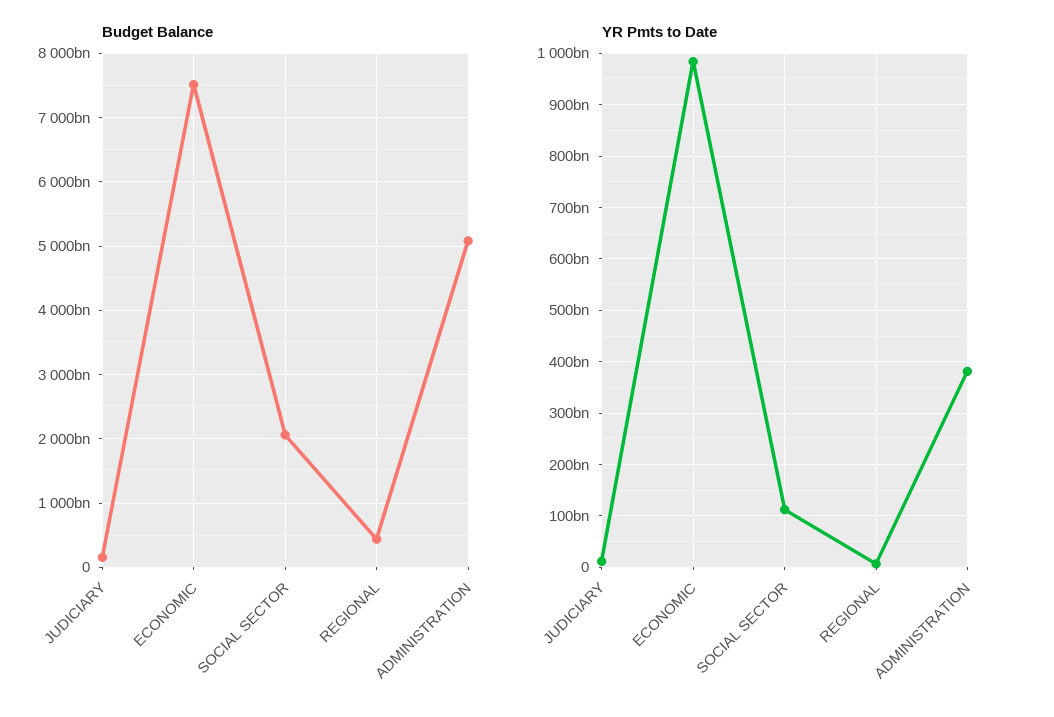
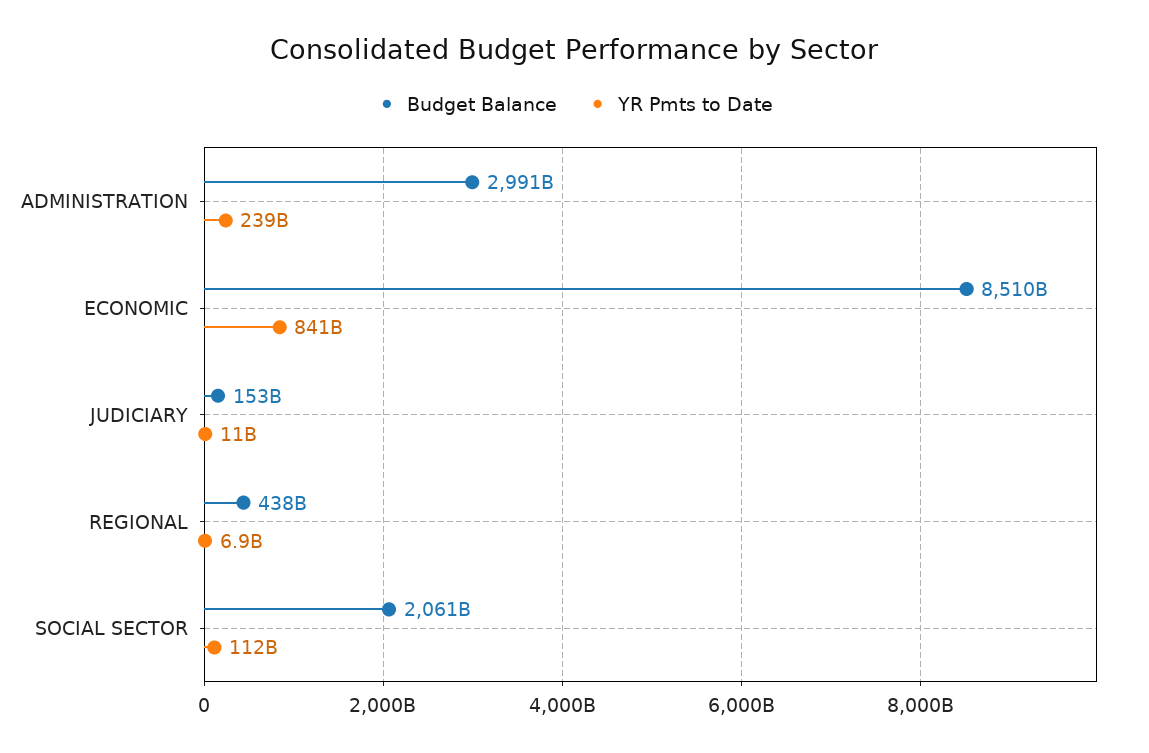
  {
    "Budget Balance": {
      "JUDICIARY": 153000000000,
-     "ECONOMIC": 7500000000000,
+     "ECONOMIC": 8510000000000,
      "SOCIAL SECTOR": 2061000000000,
      "REGIONAL": 438000000000,
-     "ADMINISTRATION": 5100000000000
+     "ADMINISTRATION": 2991000000000
    },
    "YR Pmts to Date": {
      "JUDICIARY": 11000000000,
-     "ECONOMIC": 980000000000,
+     "ECONOMIC": 841000000000,
      "SOCIAL SECTOR": 112000000000,
      "REGIONAL": 6900000000,
-     "ADMINISTRATION": 380000000000
+     "ADMINISTRATION": 239000000000
    }
  }

